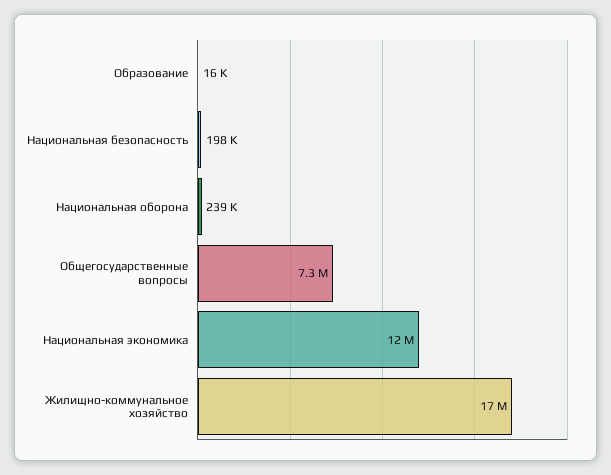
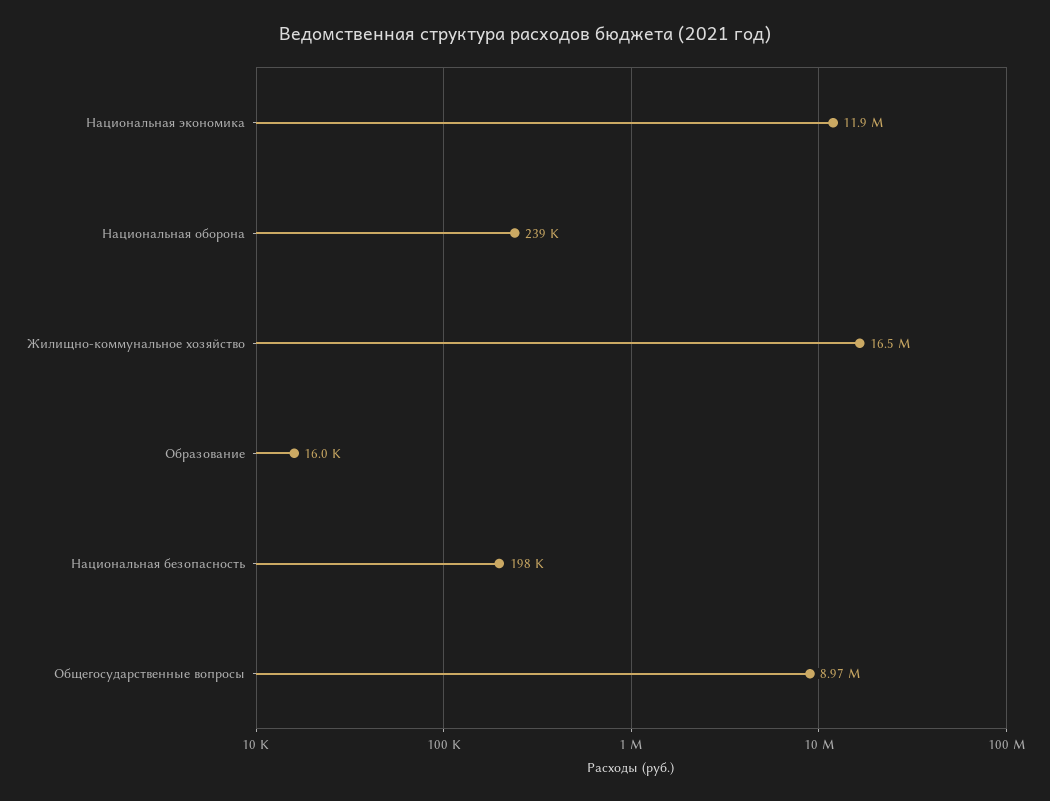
  {
    "Образование": 16000,
    "Национальная безопасность": 198000,
    "Национальная оборона": 239000,
-   "Общегосударственные вопросы": 7300000,
+   "Общегосударственные вопросы": 8970000,
    "Национальная экономика": 11900000,
    "Жилищно-коммунальное хозяйство": 16500000
  }

